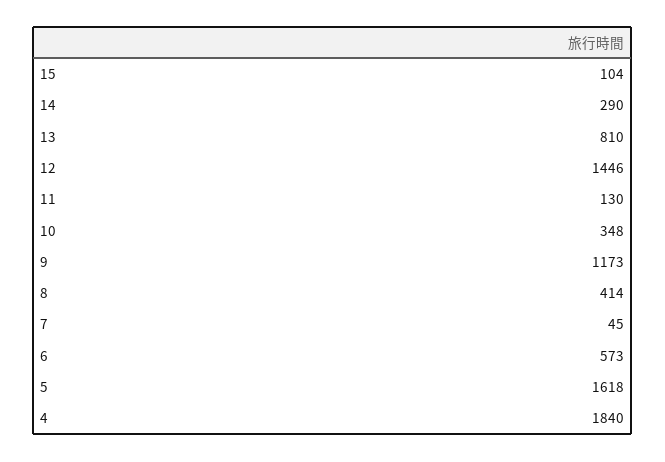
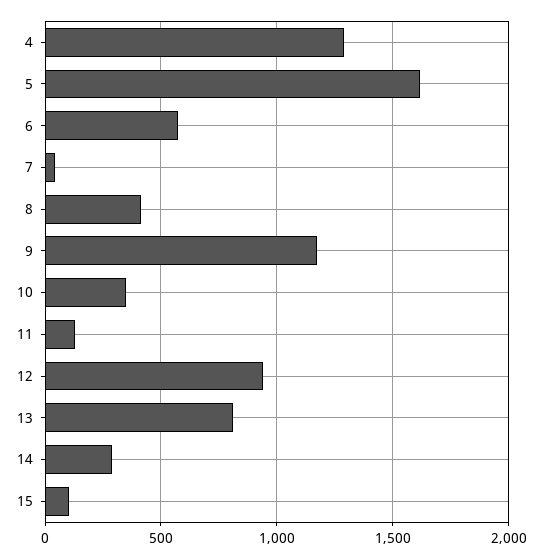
  {
    "15": 104,
    "14": 290,
    "13": 810,
-   "12": 1446,
+   "12": 950,
    "11": 130,
    "10": 348,
    "9": 1173,
    "8": 414,
    "7": 45,
    "6": 573,
    "5": 1618,
-   "4": 1840
+   "4": 1300
  }

